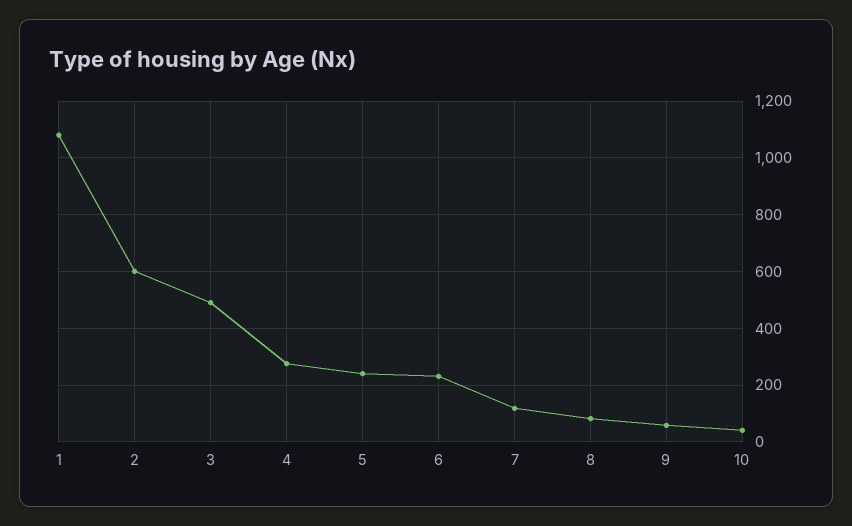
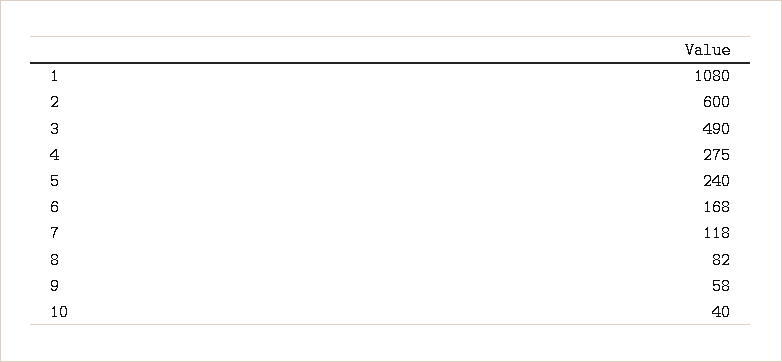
  {
    "1": 1080,
    "2": 600,
    "3": 490,
    "4": 275,
    "5": 240,
-   "6": 225,
+   "6": 168,
    "7": 118,
    "8": 82,
    "9": 58,
    "10": 40
  }

